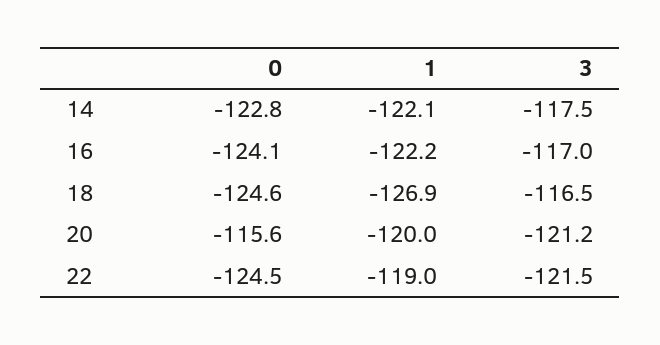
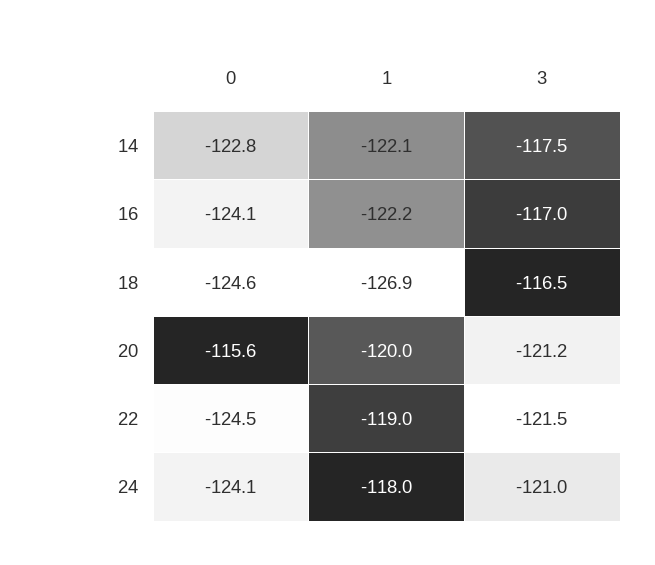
  {
    "0": {
      "14": -122.8,
      "16": -124.1,
      "18": -124.6,
      "20": -115.6,
-     "22": -124.5
+     "22": -124.5,
+     "24": -124.1
    },
    "1": {
      "14": -122.1,
      "16": -122.2,
      "18": -126.9,
      "20": -120,
-     "22": -119
+     "22": -119,
+     "24": -118
    },
    "3": {
      "14": -117.5,
      "16": -117,
      "18": -116.5,
      "20": -121.2,
-     "22": -121.5
+     "22": -121.5,
+     "24": -121
    }
  }

